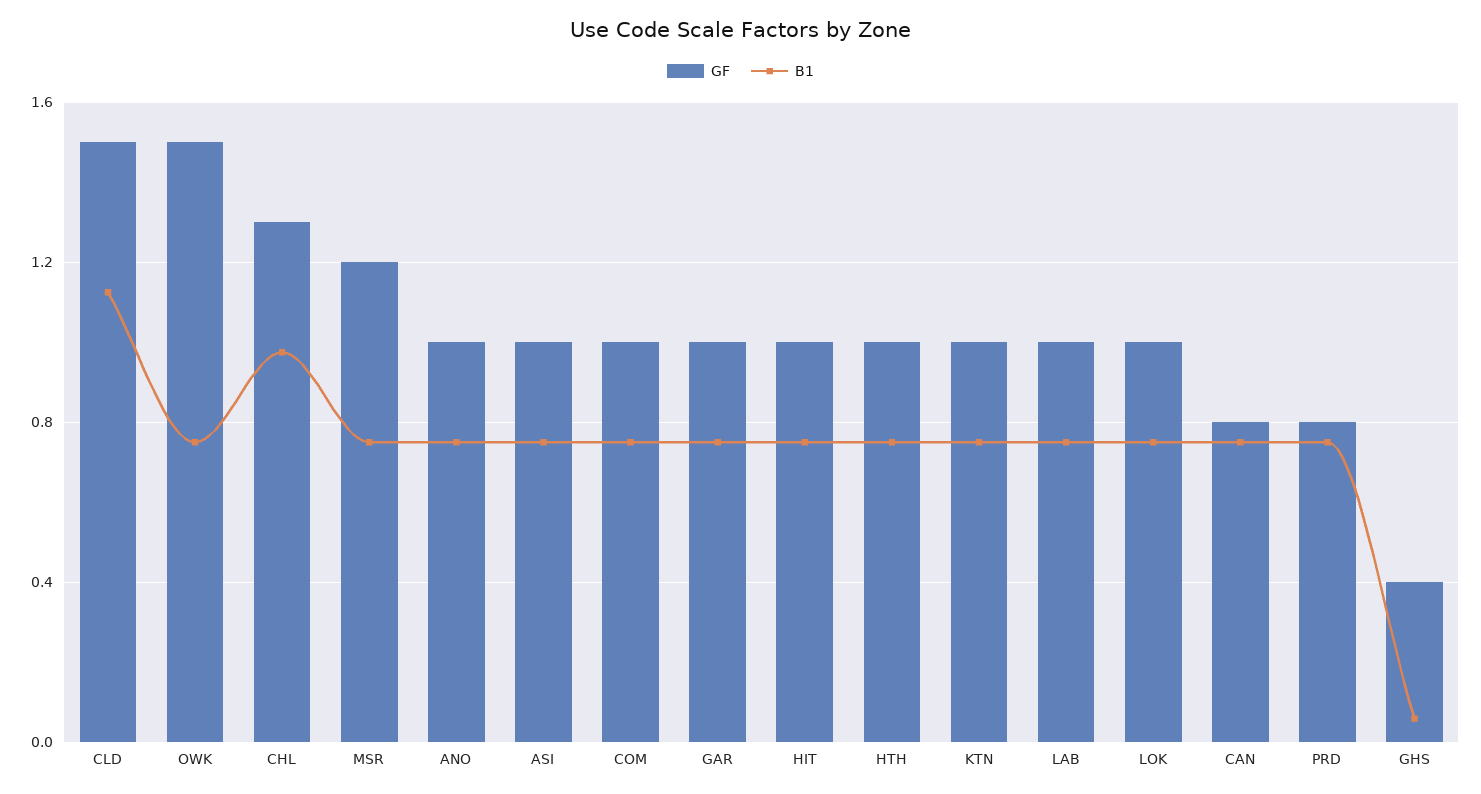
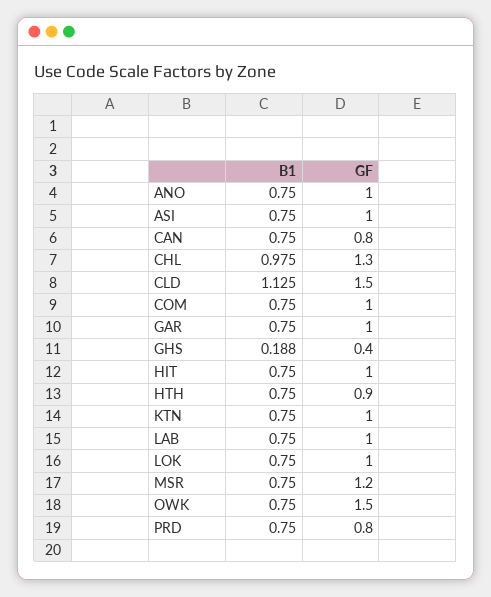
  {
    "GF": {
      "CLD": 1.5,
      "OWK": 1.5,
      "CHL": 1.3,
      "MSR": 1.2,
      "ANO": 1,
      "ASI": 1,
      "COM": 1,
      "GAR": 1,
      "HIT": 1,
-     "HTH": 1,
+     "HTH": 0.9,
      "KTN": 1,
      "LAB": 1,
      "LOK": 1,
      "CAN": 0.8,
      "PRD": 0.8,
      "GHS": 0.4
    },
    "B1": {
      "CLD": 1.125,
      "OWK": 0.75,
      "CHL": 0.975,
      "MSR": 0.75,
      "ANO": 0.75,
      "ASI": 0.75,
      "COM": 0.75,
      "GAR": 0.75,
      "HIT": 0.75,
      "HTH": 0.75,
      "KTN": 0.75,
      "LAB": 0.75,
      "LOK": 0.75,
      "CAN": 0.75,
      "PRD": 0.75,
-     "GHS": 0.05
+     "GHS": 0.188
    }
  }

